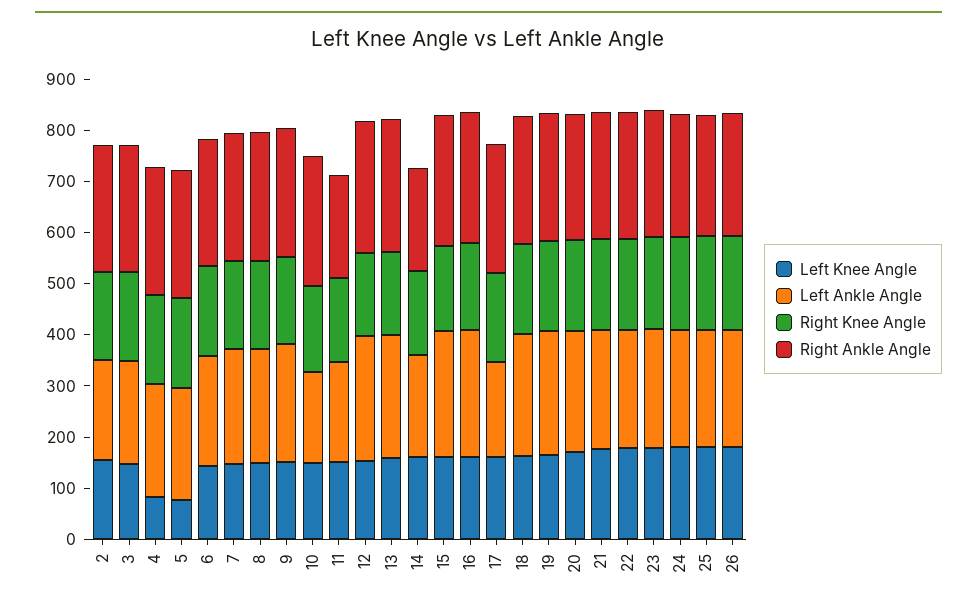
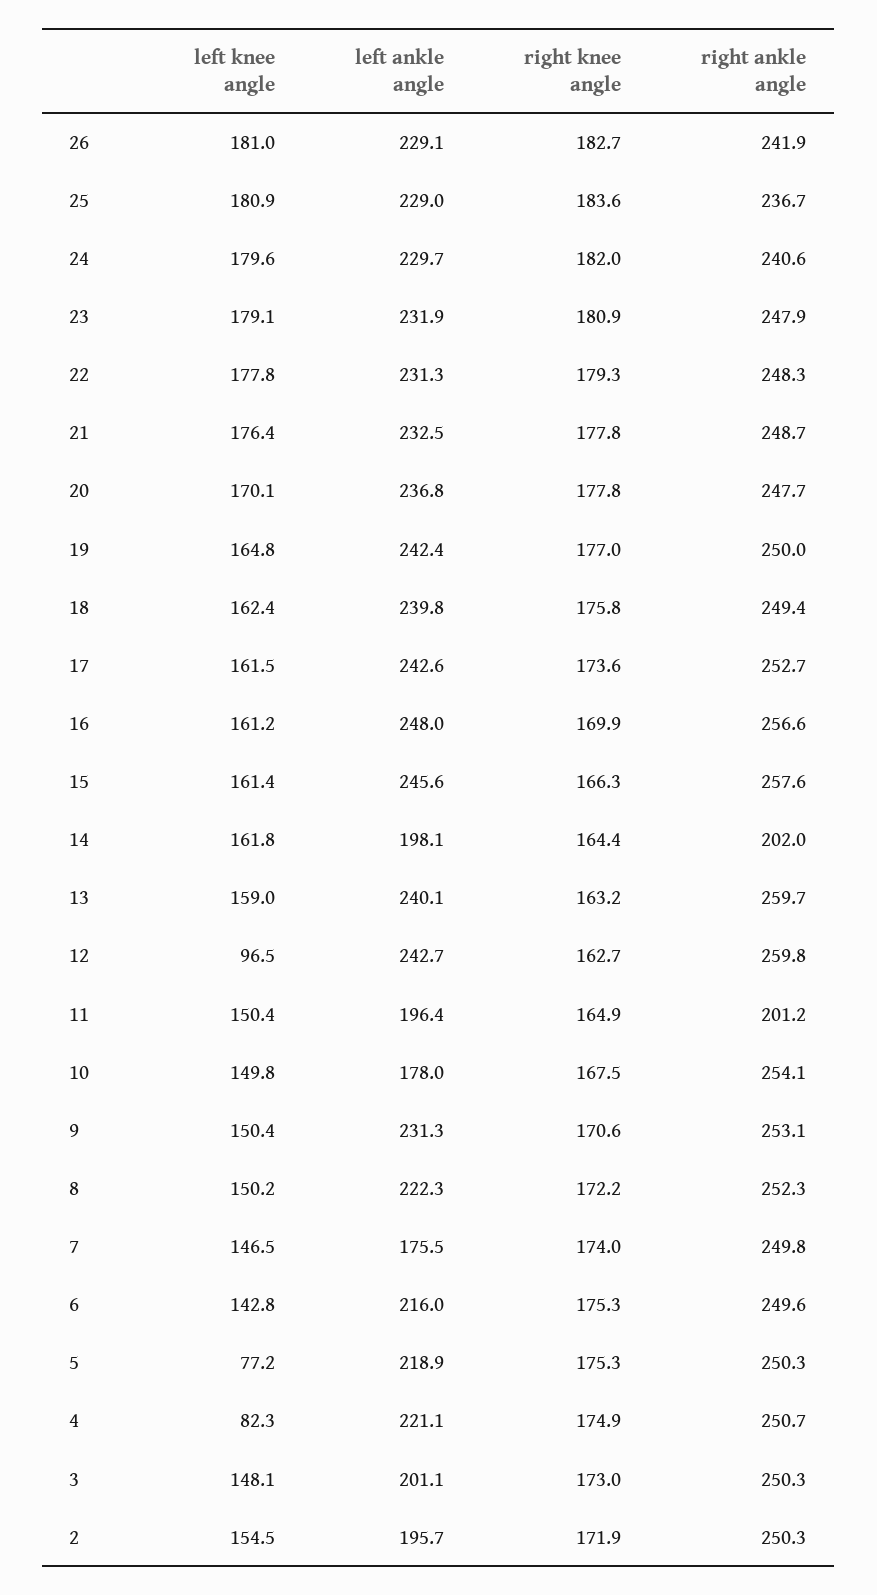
  {
    "Left Knee Angle": {
      "2": 154.5,
      "3": 148.1,
      "4": 82.3,
      "5": 77.2,
      "6": 142.8,
      "7": 146.5,
      "8": 150.2,
      "9": 150.4,
      "10": 149.8,
      "11": 150.4,
-     "12": 160,
+     "12": 96.5,
      "13": 159,
      "14": 161.8,
      "15": 161.4,
      "16": 161.2,
      "17": 161.5,
      "18": 162.4,
      "19": 164.8,
      "20": 170.1,
      "21": 176.4,
      "22": 177.8,
      "23": 179.1,
      "24": 179.6,
      "25": 180.9,
      "26": 181
    },
    "Left Ankle Angle": {
      "2": 195.7,
      "3": 201.1,
      "4": 221.1,
      "5": 218.9,
      "6": 216,
-     "7": 220,
+     "7": 175.5,
      "8": 222.3,
      "9": 231.3,
      "10": 178,
      "11": 196.4,
      "12": 242.7,
      "13": 240.1,
      "14": 198.1,
      "15": 245.6,
      "16": 248,
-     "17": 180,
+     "17": 242.6,
      "18": 239.8,
      "19": 242.4,
      "20": 236.8,
      "21": 232.5,
      "22": 231.3,
      "23": 231.9,
      "24": 229.7,
      "25": 229,
      "26": 229.1
    },
    "Right Knee Angle": {
      "2": 171.9,
      "3": 173,
      "4": 174.9,
      "5": 175.3,
      "6": 175.3,
      "7": 174,
      "8": 172.2,
      "9": 170.6,
      "10": 167.5,
      "11": 164.9,
      "12": 162.7,
      "13": 163.2,
      "14": 164.4,
      "15": 166.3,
      "16": 169.9,
      "17": 173.6,
      "18": 175.8,
      "19": 177,
      "20": 177.8,
      "21": 177.8,
      "22": 179.3,
      "23": 180.9,
      "24": 182,
      "25": 183.6,
      "26": 182.7
    },
    "Right Ankle Angle": {
      "2": 250.3,
      "3": 250.3,
      "4": 250.7,
      "5": 250.3,
      "6": 249.6,
      "7": 249.8,
      "8": 252.3,
      "9": 253.1,
      "10": 254.1,
      "11": 201.2,
      "12": 259.8,
      "13": 259.7,
      "14": 202,
      "15": 257.6,
      "16": 256.6,
      "17": 252.7,
      "18": 249.4,
      "19": 250,
      "20": 247.7,
      "21": 248.7,
      "22": 248.3,
      "23": 247.9,
      "24": 240.6,
      "25": 236.7,
      "26": 241.9
    }
  }

